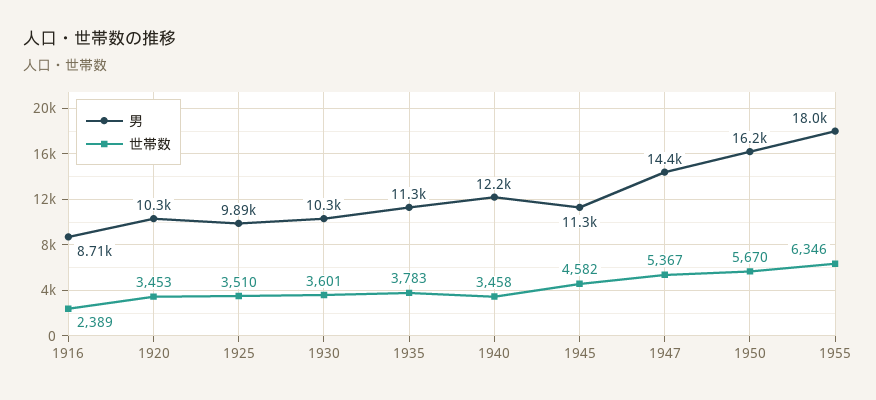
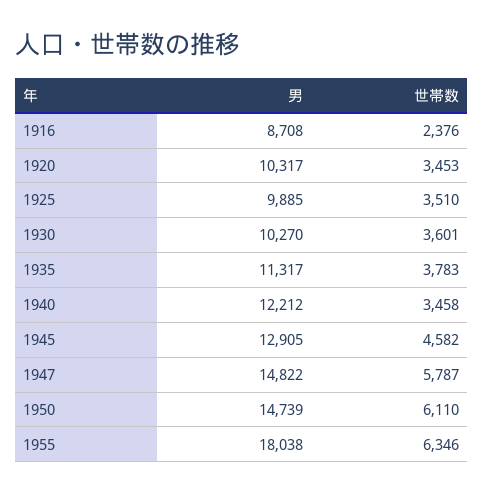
  {
    "男": {
      "1916": 8708,
      "1920": 10317,
      "1925": 9885,
      "1930": 10270,
      "1935": 11317,
      "1940": 12212,
-     "1945": 11300,
+     "1945": 12905,
-     "1947": 14400,
+     "1947": 14822,
-     "1950": 16200,
+     "1950": 14739,
      "1955": 18038
    },
    "世帯数": {
-     "1916": 2389,
+     "1916": 2376,
      "1920": 3453,
      "1925": 3510,
      "1930": 3601,
      "1935": 3783,
      "1940": 3458,
      "1945": 4582,
-     "1947": 5367,
+     "1947": 5787,
-     "1950": 5670,
+     "1950": 6110,
      "1955": 6346
    }
  }

